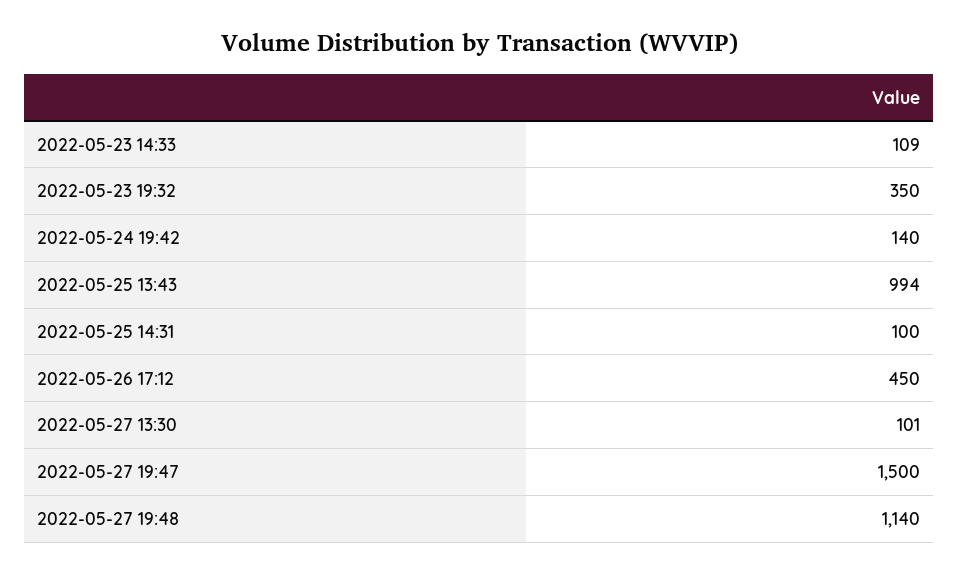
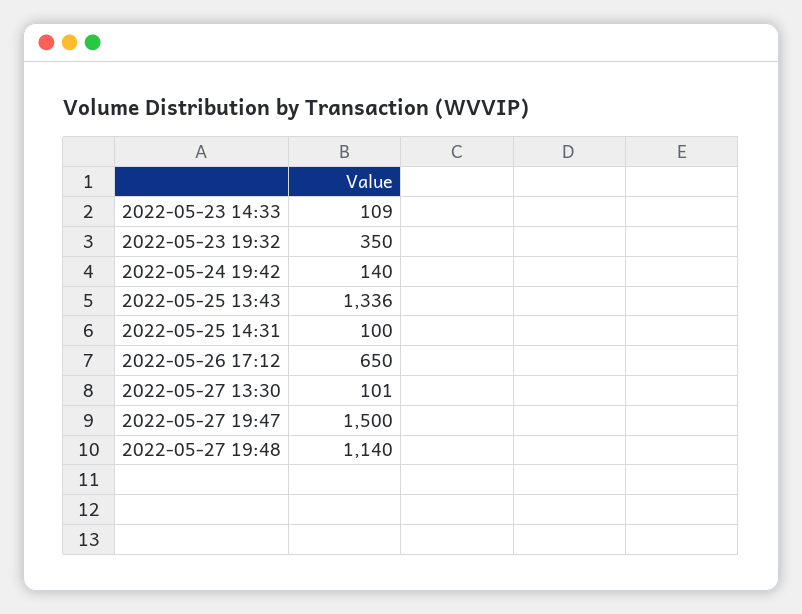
  {
    "2022-05-23 14:33": 109,
    "2022-05-23 19:32": 350,
    "2022-05-24 19:42": 140,
-   "2022-05-25 13:43": 994,
+   "2022-05-25 13:43": 1336,
    "2022-05-25 14:31": 100,
-   "2022-05-26 17:12": 450,
+   "2022-05-26 17:12": 650,
    "2022-05-27 13:30": 101,
    "2022-05-27 19:47": 1500,
    "2022-05-27 19:48": 1140
  }

